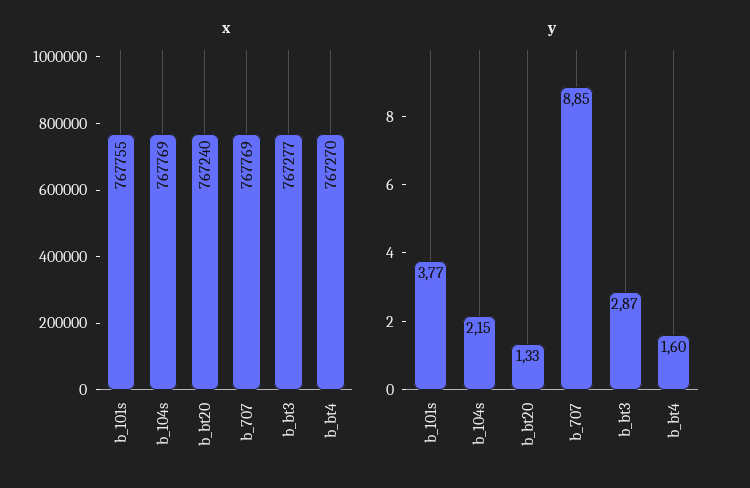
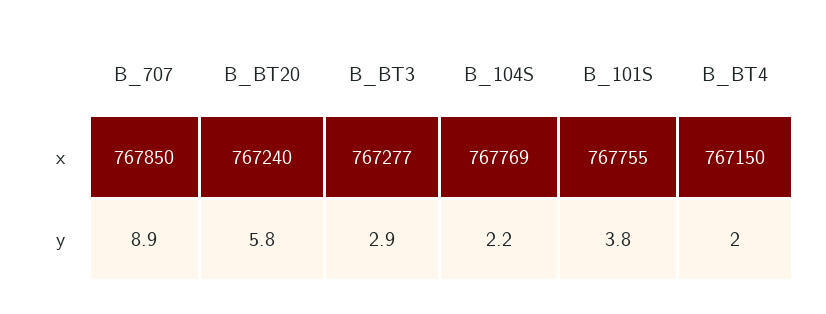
  {
    "x": {
      "b_101s": 767755,
      "b_104s": 767769,
      "b_bt20": 767240,
-     "b_707": 767769,
+     "b_707": 767850,
      "b_bt3": 767277,
-     "b_bt4": 767270
+     "b_bt4": 767150
    },
    "y": {
      "b_101s": 3.77,
      "b_104s": 2.15,
-     "b_bt20": 1.33,
+     "b_bt20": 5.8,
      "b_707": 8.85,
      "b_bt3": 2.87,
-     "b_bt4": 1.6
+     "b_bt4": 2
    }
  }

